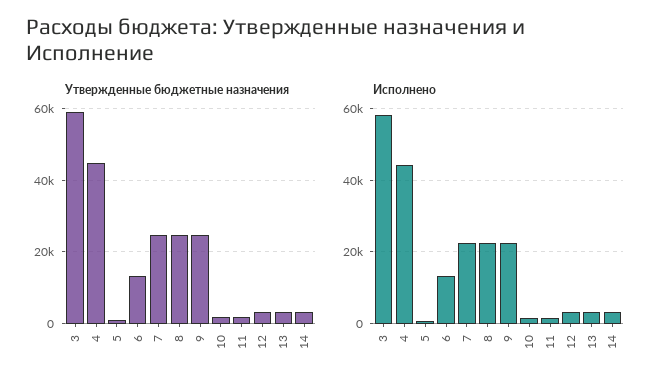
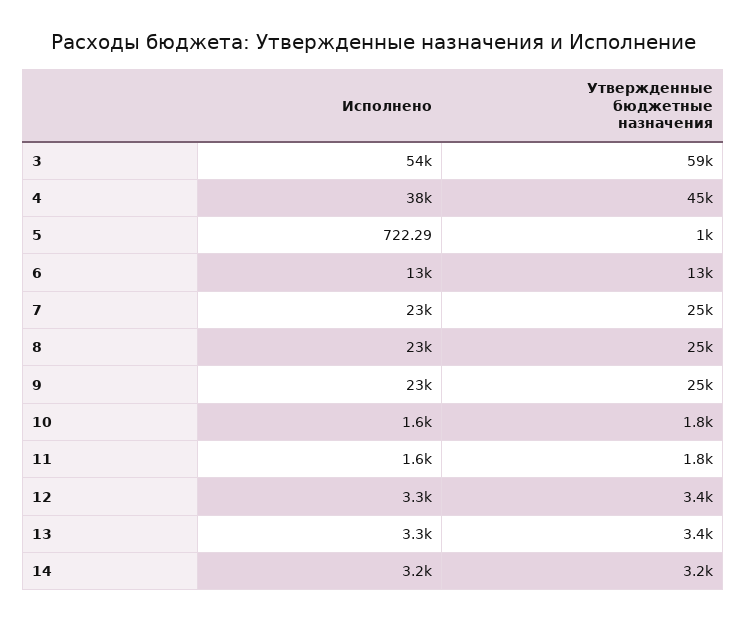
  {
    "Утвержденные бюджетные назначения": {
      "3": 59000,
      "4": 45000,
      "5": 1000,
      "6": 13000,
      "7": 25000,
      "8": 25000,
      "9": 25000,
      "10": 1800,
      "11": 1800,
      "12": 3400,
      "13": 3400,
      "14": 3200
    },
    "Исполнено": {
-     "3": 58000,
+     "3": 54000,
-     "4": 44000,
+     "4": 38000,
      "5": 722.29,
      "6": 13000,
      "7": 23000,
      "8": 23000,
      "9": 23000,
      "10": 1600,
      "11": 1600,
      "12": 3300,
      "13": 3300,
      "14": 3200
    }
  }

